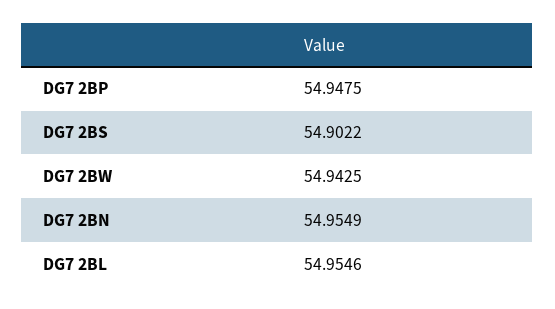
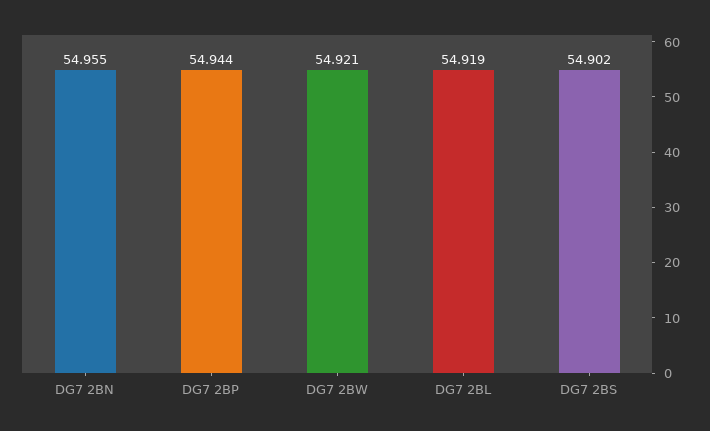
  {
-   "DG7 2BP": 54.9475,
+   "DG7 2BP": 54.944,
    "DG7 2BS": 54.9022,
-   "DG7 2BW": 54.9425,
+   "DG7 2BW": 54.921,
    "DG7 2BN": 54.9549,
-   "DG7 2BL": 54.9546
+   "DG7 2BL": 54.919
  }

